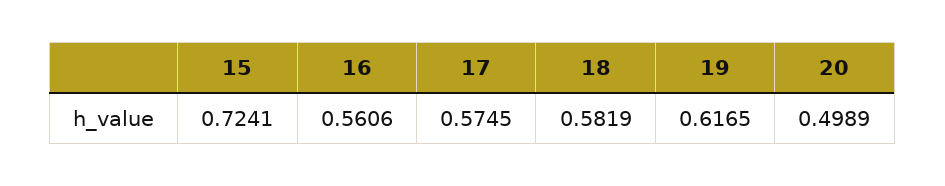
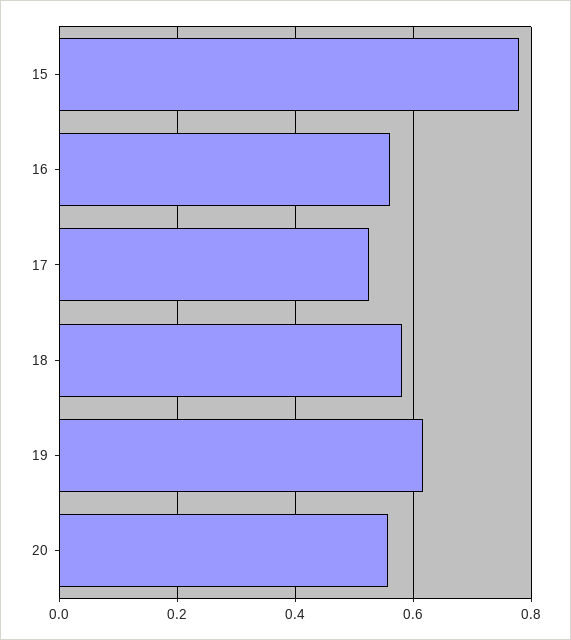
  {
-   "15": 0.7241,
+   "15": 0.78,
    "16": 0.5606,
-   "17": 0.5745,
+   "17": 0.52,
    "18": 0.5819,
    "19": 0.6165,
-   "20": 0.4989
+   "20": 0.56
  }

